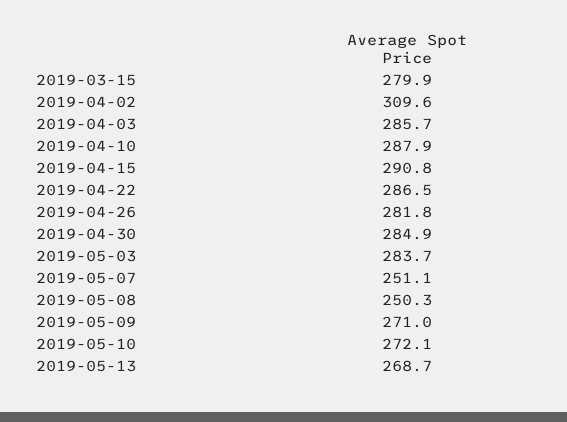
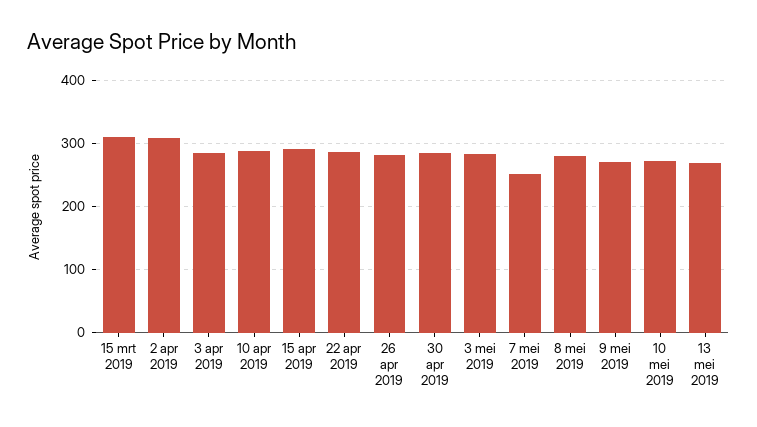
  {
-   "2019-03-15": 279.9,
+   "2019-03-15": 310,
    "2019-04-02": 309.6,
    "2019-04-03": 285.7,
    "2019-04-10": 287.9,
    "2019-04-15": 290.8,
    "2019-04-22": 286.5,
    "2019-04-26": 281.8,
    "2019-04-30": 284.9,
    "2019-05-03": 283.7,
    "2019-05-07": 251.1,
-   "2019-05-08": 250.3,
+   "2019-05-08": 280,
    "2019-05-09": 271,
    "2019-05-10": 272.1,
    "2019-05-13": 268.7
  }

